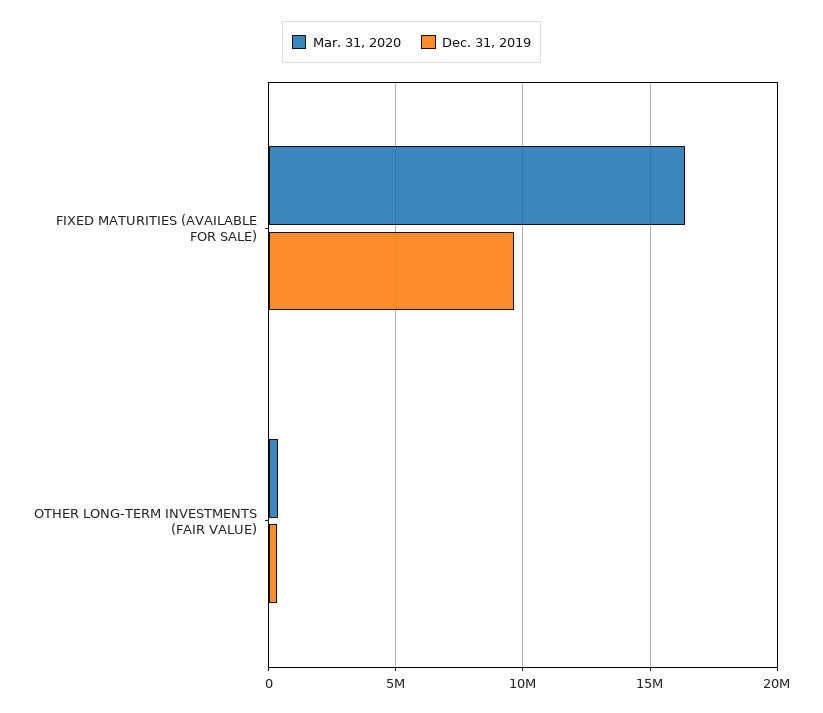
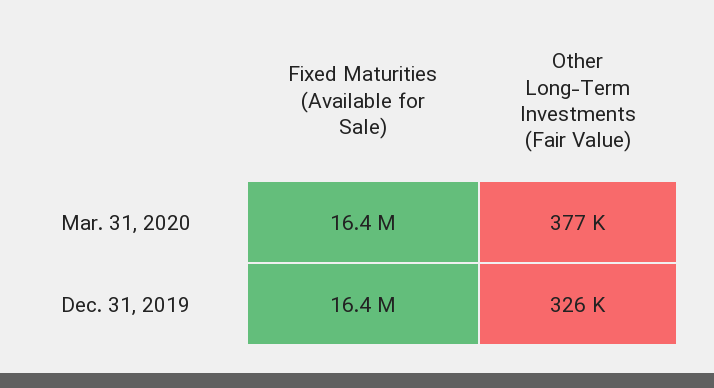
  {
    "Mar. 31, 2020": {
      "FIXED MATURITIES (AVAILABLE FOR SALE)": 16400000,
      "OTHER LONG-TERM INVESTMENTS (FAIR VALUE)": 377000
    },
    "Dec. 31, 2019": {
-     "FIXED MATURITIES (AVAILABLE FOR SALE)": 9500000,
+     "FIXED MATURITIES (AVAILABLE FOR SALE)": 16400000,
      "OTHER LONG-TERM INVESTMENTS (FAIR VALUE)": 326000
    }
  }

